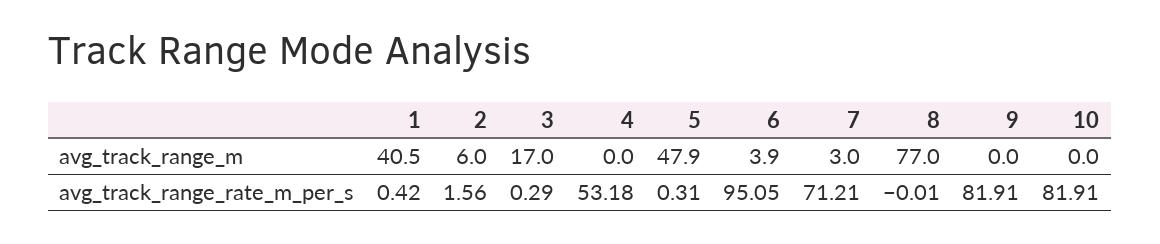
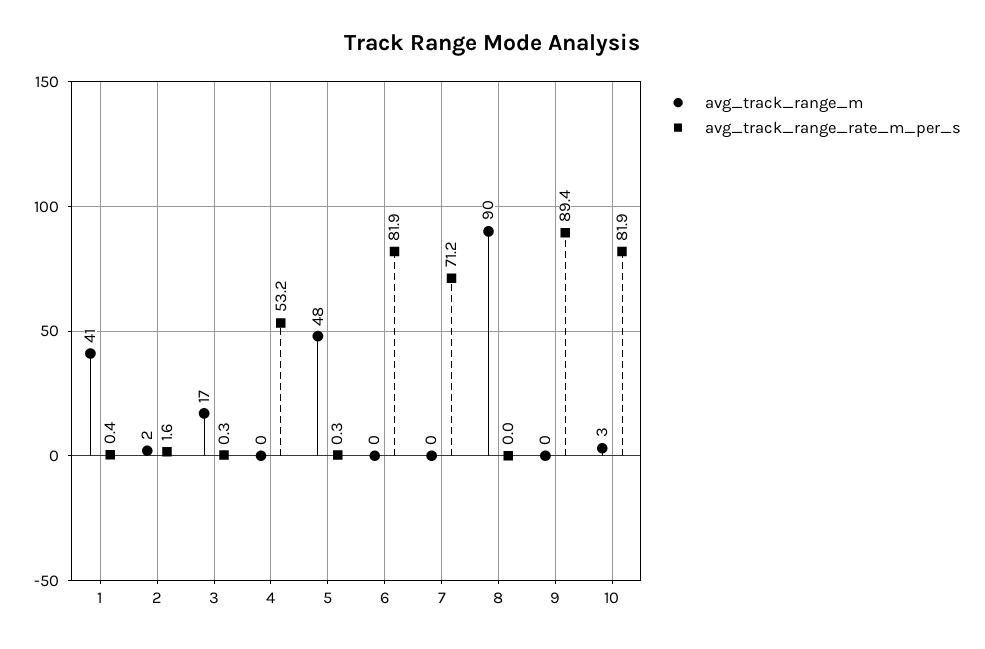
  {
    "avg_track_range_m": {
      "1": 40.5,
-     "2": 6,
+     "2": 2,
      "3": 17,
      "4": 0,
      "5": 47.9,
-     "6": 3.9,
+     "6": 0,
-     "7": 3,
+     "7": 0,
-     "8": 77,
+     "8": 90,
      "9": 0,
-     "10": 0
+     "10": 3
    },
    "avg_track_range_rate_m_per_s": {
      "1": 0.42,
      "2": 1.56,
      "3": 0.29,
      "4": 53.18,
      "5": 0.31,
-     "6": 95.05,
+     "6": 81.9,
      "7": 71.21,
      "8": -0.01,
-     "9": 81.91,
+     "9": 89.4,
      "10": 81.91
    }
  }

